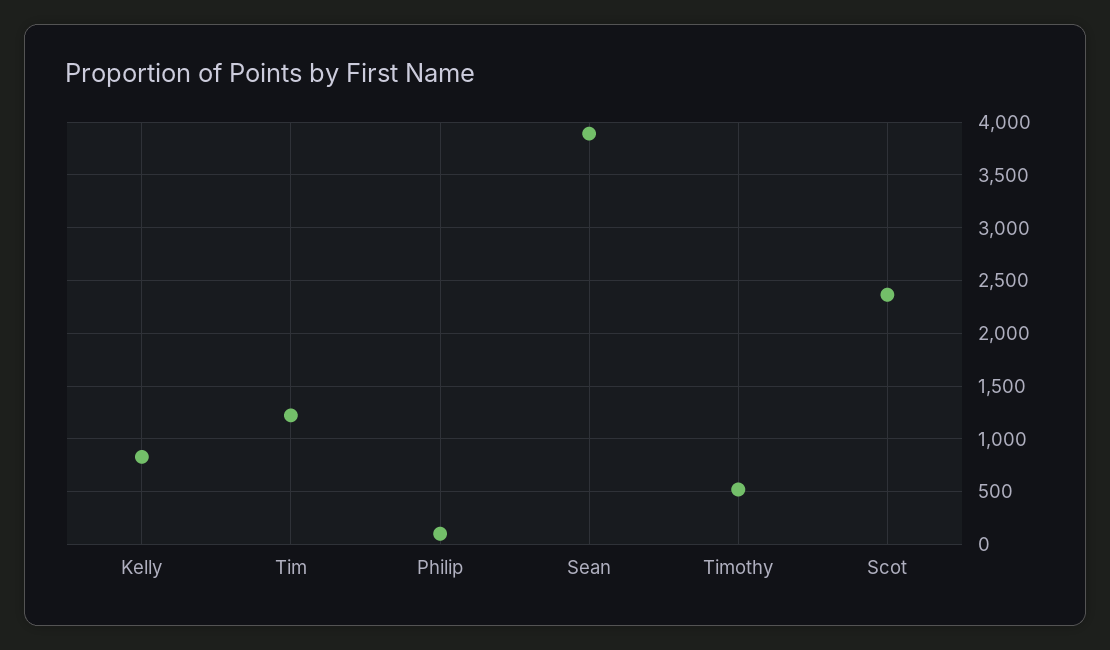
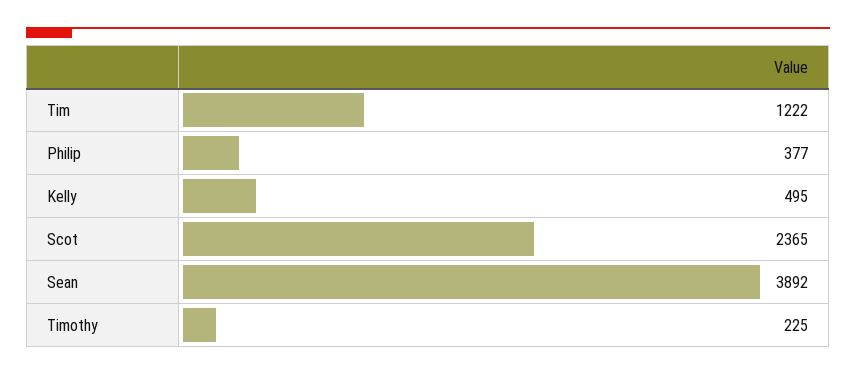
  {
-   "Kelly": 800,
+   "Kelly": 495,
    "Tim": 1222,
-   "Philip": 100,
+   "Philip": 377,
    "Sean": 3892,
-   "Timothy": 500,
+   "Timothy": 225,
    "Scot": 2365
  }

